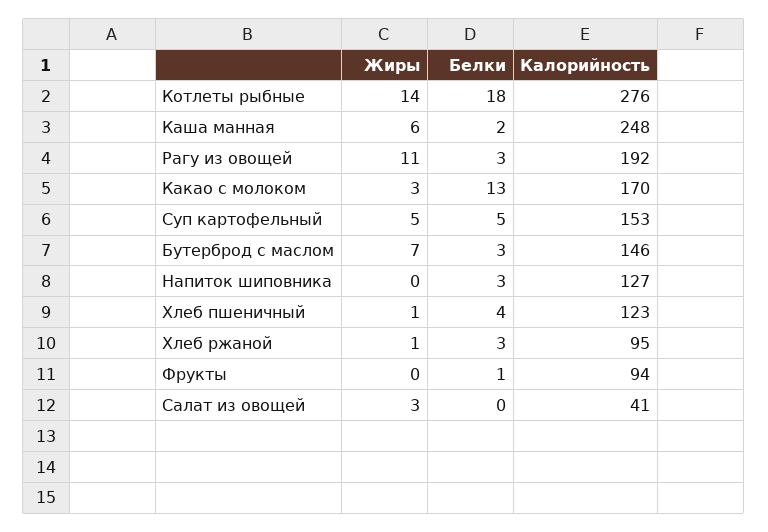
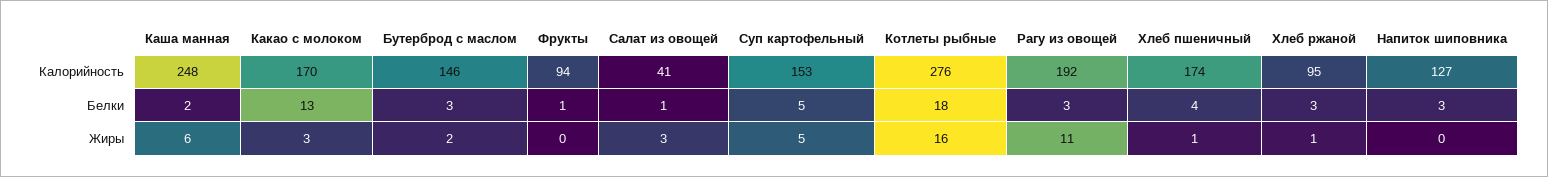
  {
    "Жиры": {
-     "Котлеты рыбные": 14,
+     "Котлеты рыбные": 16,
      "Каша манная": 6,
      "Рагу из овощей": 11,
      "Какао с молоком": 3,
      "Суп картофельный": 5,
-     "Бутерброд с маслом": 7,
+     "Бутерброд с маслом": 2,
      "Напиток шиповника": 0,
      "Хлеб пшеничный": 1,
      "Хлеб ржаной": 1,
      "Фрукты": 0,
      "Салат из овощей": 3
    },
    "Белки": {
      "Котлеты рыбные": 18,
      "Каша манная": 2,
      "Рагу из овощей": 3,
      "Какао с молоком": 13,
      "Суп картофельный": 5,
      "Бутерброд с маслом": 3,
      "Напиток шиповника": 3,
      "Хлеб пшеничный": 4,
      "Хлеб ржаной": 3,
      "Фрукты": 1,
-     "Салат из овощей": 0
+     "Салат из овощей": 1
    },
    "Калорийность": {
      "Котлеты рыбные": 276,
      "Каша манная": 248,
      "Рагу из овощей": 192,
      "Какао с молоком": 170,
      "Суп картофельный": 153,
      "Бутерброд с маслом": 146,
      "Напиток шиповника": 127,
-     "Хлеб пшеничный": 123,
+     "Хлеб пшеничный": 174,
      "Хлеб ржаной": 95,
      "Фрукты": 94,
      "Салат из овощей": 41
    }
  }

